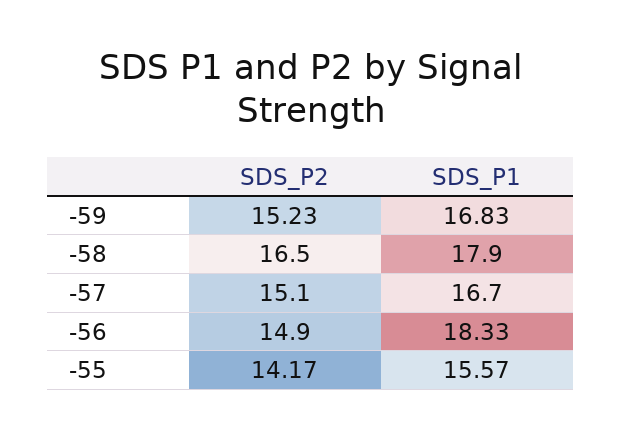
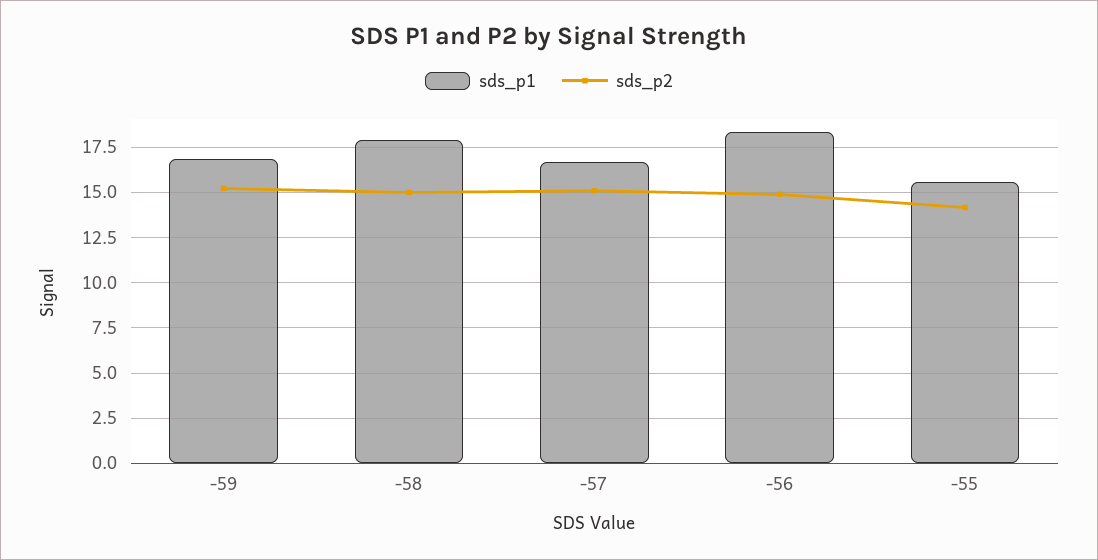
  {
    "SDS_P2": {
      "-59": 15.23,
-     "-58": 16.5,
+     "-58": 15,
      "-57": 15.1,
      "-56": 14.9,
      "-55": 14.17
    },
    "SDS_P1": {
      "-59": 16.83,
      "-58": 17.9,
      "-57": 16.7,
      "-56": 18.33,
      "-55": 15.57
    }
  }

